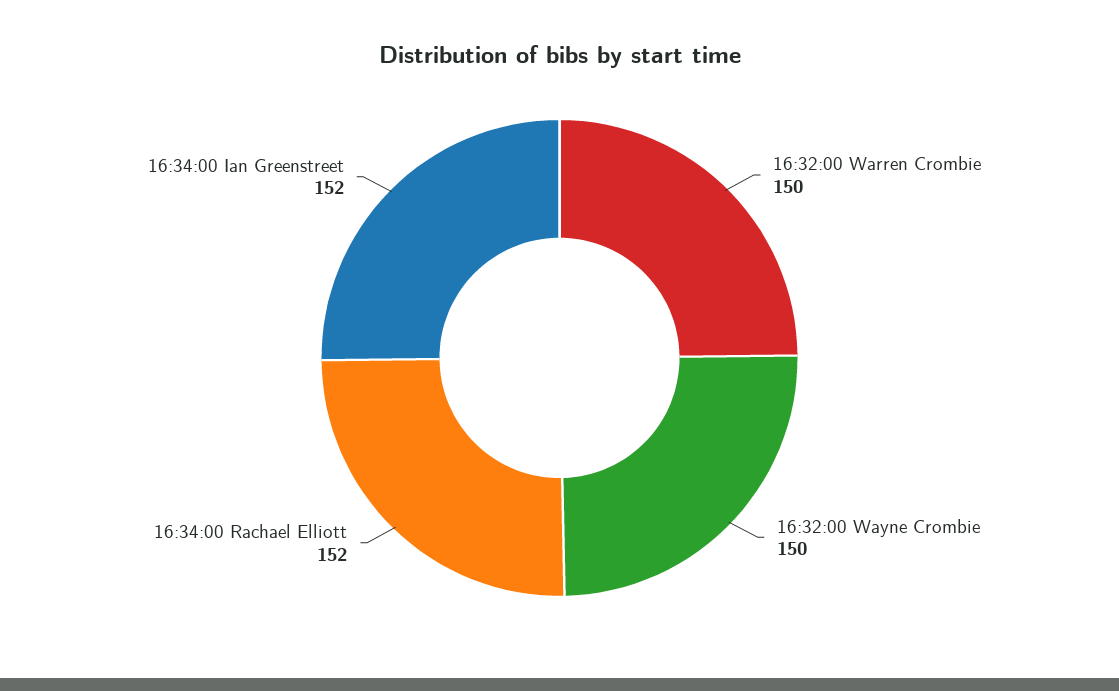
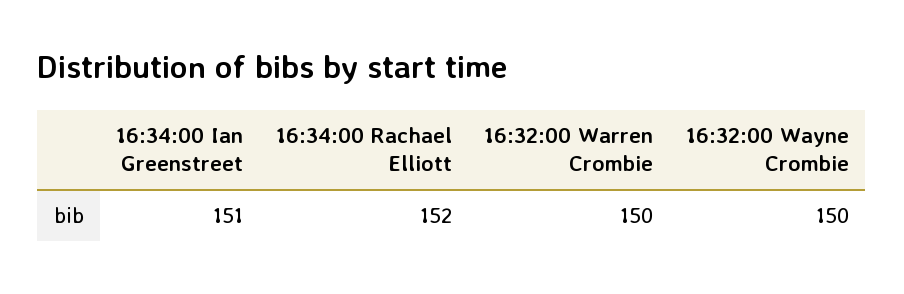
  {
    "16:32:00 Warren Crombie": 150,
    "16:32:00 Wayne Crombie": 150,
    "16:34:00 Rachael Elliott": 152,
-   "16:34:00 Ian Greenstreet": 152
+   "16:34:00 Ian Greenstreet": 151
  }

